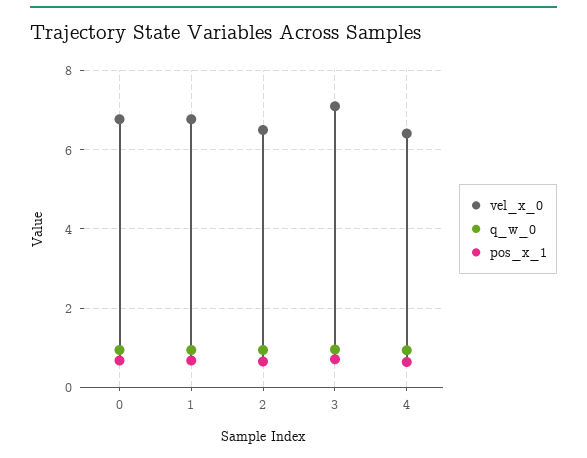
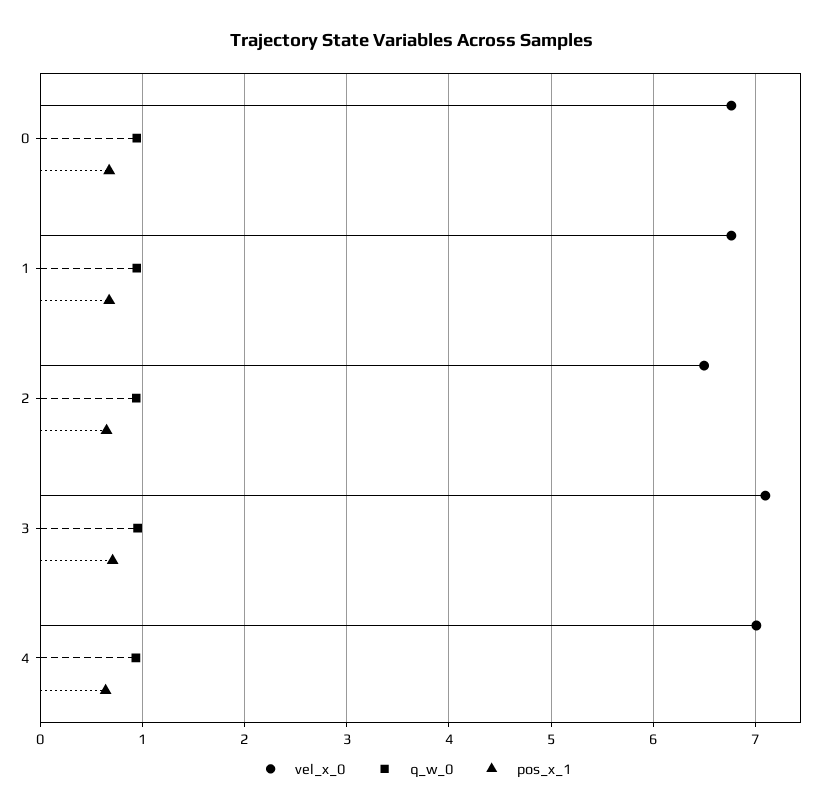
  {
    "vel_x_0": {
      "0": 6.8,
      "1": 6.8,
      "2": 6.5,
      "3": 7.1,
-     "4": 6.4
+     "4": 7
    },
    "q_w_0": {
      "0": 0.9,
      "1": 0.9,
      "2": 0.9,
      "3": 1,
      "4": 0.9
    },
    "pos_x_1": {
      "0": 0.7,
      "1": 0.7,
      "2": 0.6,
      "3": 0.7,
      "4": 0.6
    }
  }

